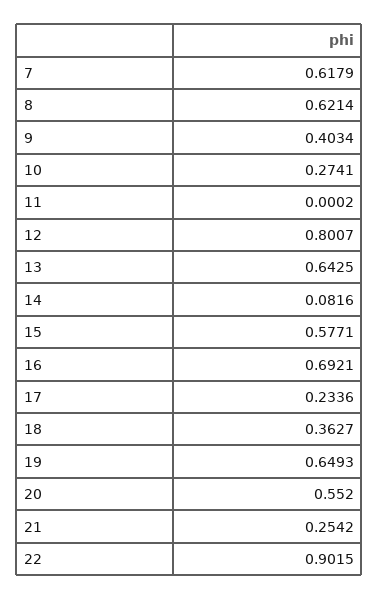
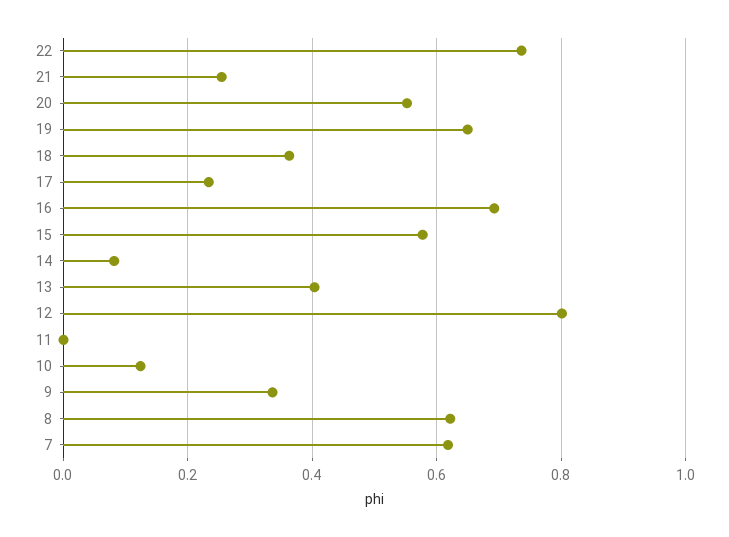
  {
    "7": 0.6179,
    "8": 0.6214,
-   "9": 0.4034,
+   "9": 0.34,
-   "10": 0.2741,
+   "10": 0.12,
    "11": 0.0002,
    "12": 0.8007,
-   "13": 0.6425,
+   "13": 0.4,
    "14": 0.0816,
    "15": 0.5771,
    "16": 0.6921,
    "17": 0.2336,
    "18": 0.3627,
    "19": 0.6493,
    "20": 0.552,
    "21": 0.2542,
-   "22": 0.9015
+   "22": 0.74
  }

